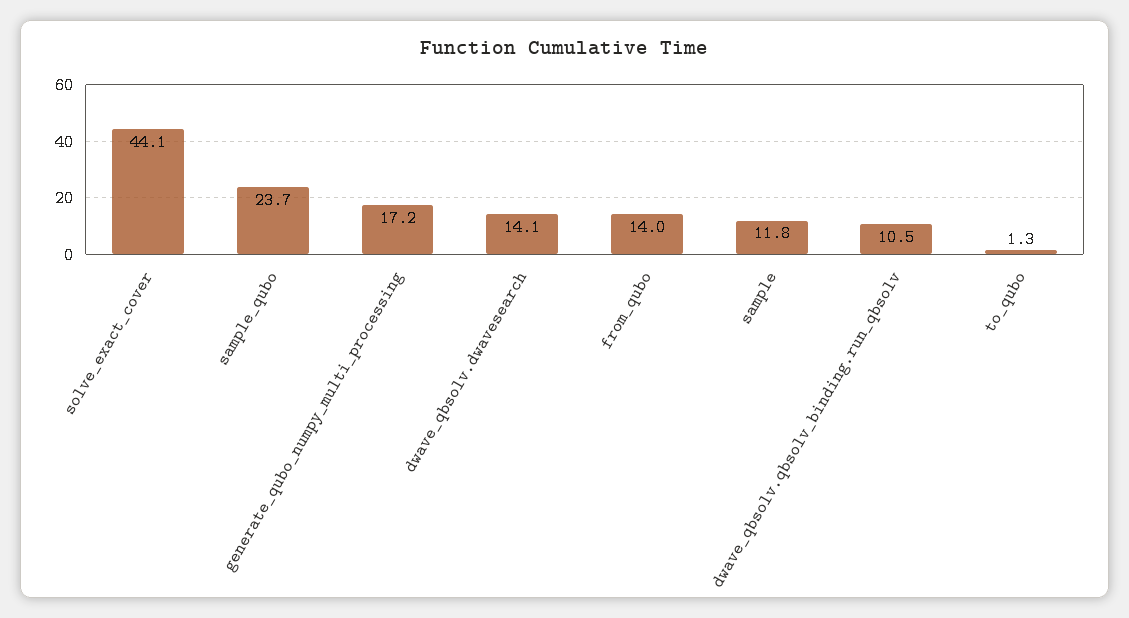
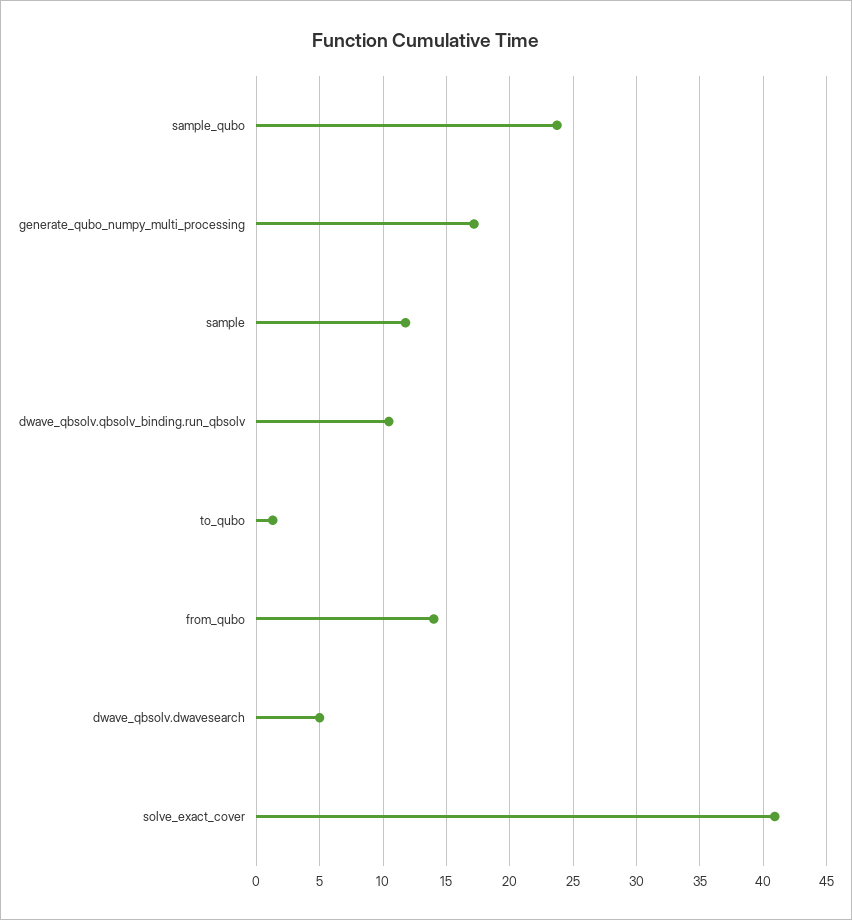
  {
-   "solve_exact_cover": 44.1,
+   "solve_exact_cover": 41,
    "sample_qubo": 23.7,
    "generate_qubo_numpy_multi_processing": 17.2,
-   "dwave_qbsolv.dwavesearch": 14.1,
+   "dwave_qbsolv.dwavesearch": 5,
    "from_qubo": 14,
    "sample": 11.8,
    "dwave_qbsolv.qbsolv_binding.run_qbsolv": 10.5,
    "to_qubo": 1.3
  }

